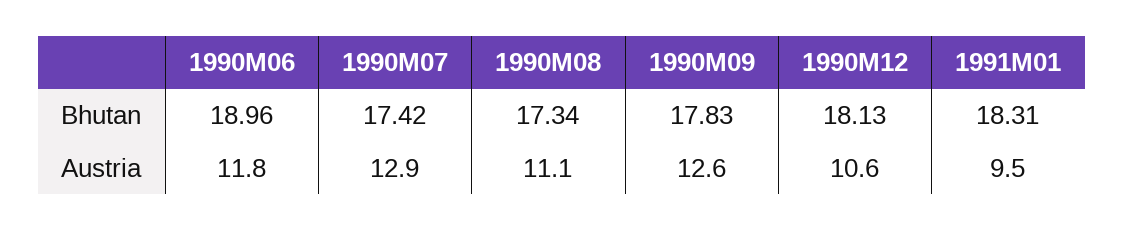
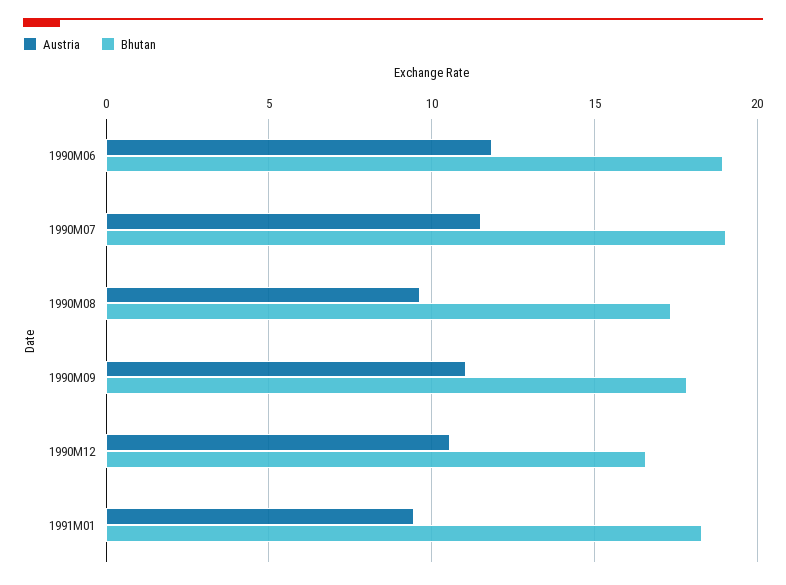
  {
    "Bhutan": {
      "1990M06": 18.96,
-     "1990M07": 17.42,
+     "1990M07": 19,
      "1990M08": 17.34,
      "1990M09": 17.83,
-     "1990M12": 18.13,
+     "1990M12": 16.5,
      "1991M01": 18.31
    },
    "Austria": {
      "1990M06": 11.8,
-     "1990M07": 12.9,
+     "1990M07": 11.5,
-     "1990M08": 11.1,
+     "1990M08": 9.5,
-     "1990M09": 12.6,
+     "1990M09": 11,
      "1990M12": 10.6,
      "1991M01": 9.5
    }
  }

